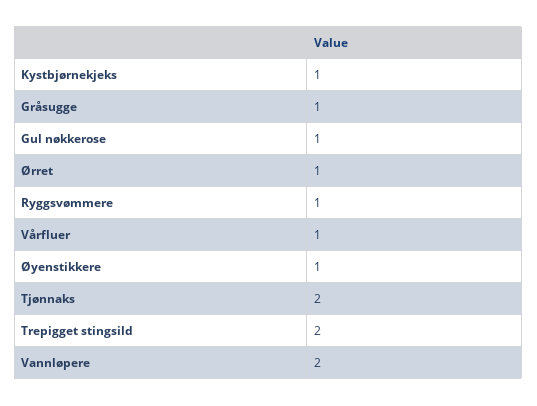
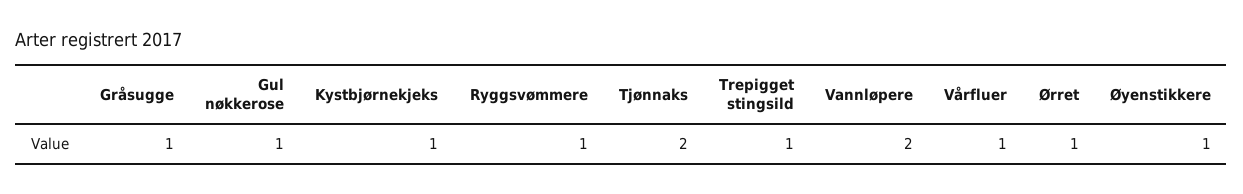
  {
    "Kystbjørnekjeks": 1,
    "Gråsugge": 1,
    "Gul nøkkerose": 1,
    "Ørret": 1,
    "Ryggsvømmere": 1,
    "Vårfluer": 1,
    "Øyenstikkere": 1,
    "Tjønnaks": 2,
-   "Trepigget stingsild": 2,
+   "Trepigget stingsild": 1,
    "Vannløpere": 2
  }

